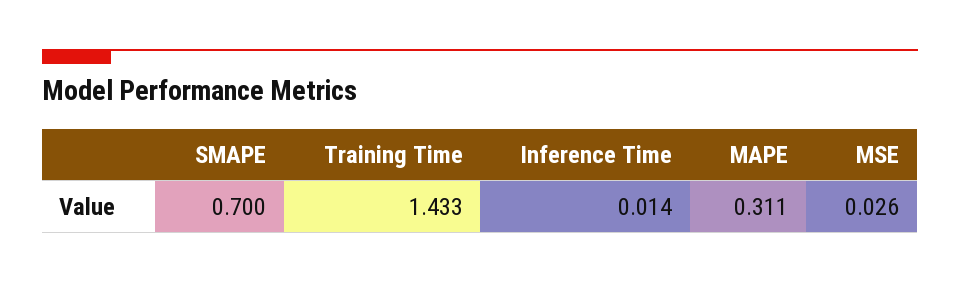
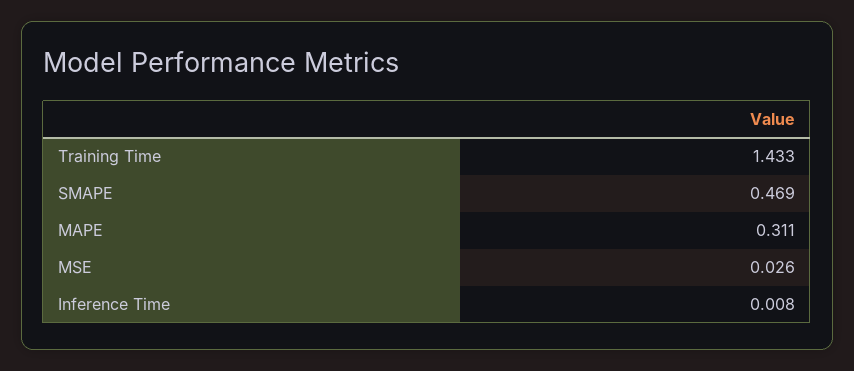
  {
-   "SMAPE": 0.7,
+   "SMAPE": 0.469,
    "Training Time": 1.433,
-   "Inference Time": 0.014,
+   "Inference Time": 0.008,
    "MAPE": 0.311,
    "MSE": 0.026
  }

